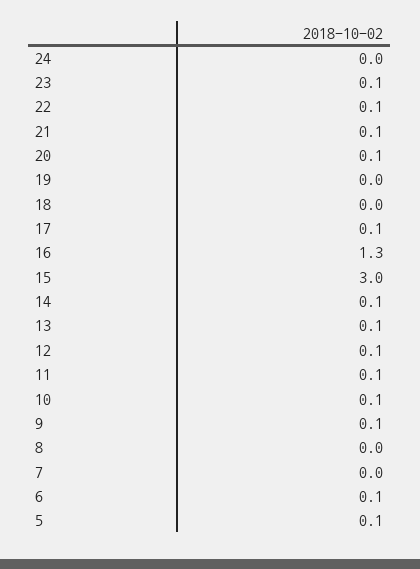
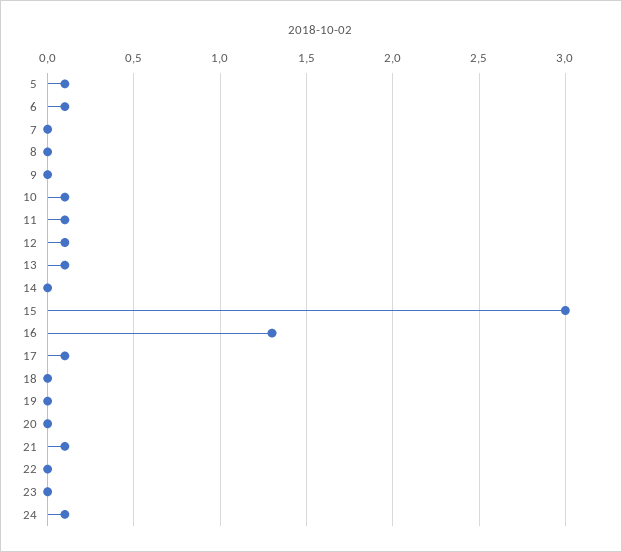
  {
-   "24": 0,
+   "24": 0.1,
-   "23": 0.1,
+   "23": 0,
-   "22": 0.1,
+   "22": 0,
    "21": 0.1,
-   "20": 0.1,
+   "20": 0,
    "19": 0,
    "18": 0,
    "17": 0.1,
    "16": 1.3,
    "15": 3,
-   "14": 0.1,
+   "14": 0,
    "13": 0.1,
    "12": 0.1,
    "11": 0.1,
    "10": 0.1,
-   "9": 0.1,
+   "9": 0,
    "8": 0,
    "7": 0,
    "6": 0.1,
    "5": 0.1
  }

